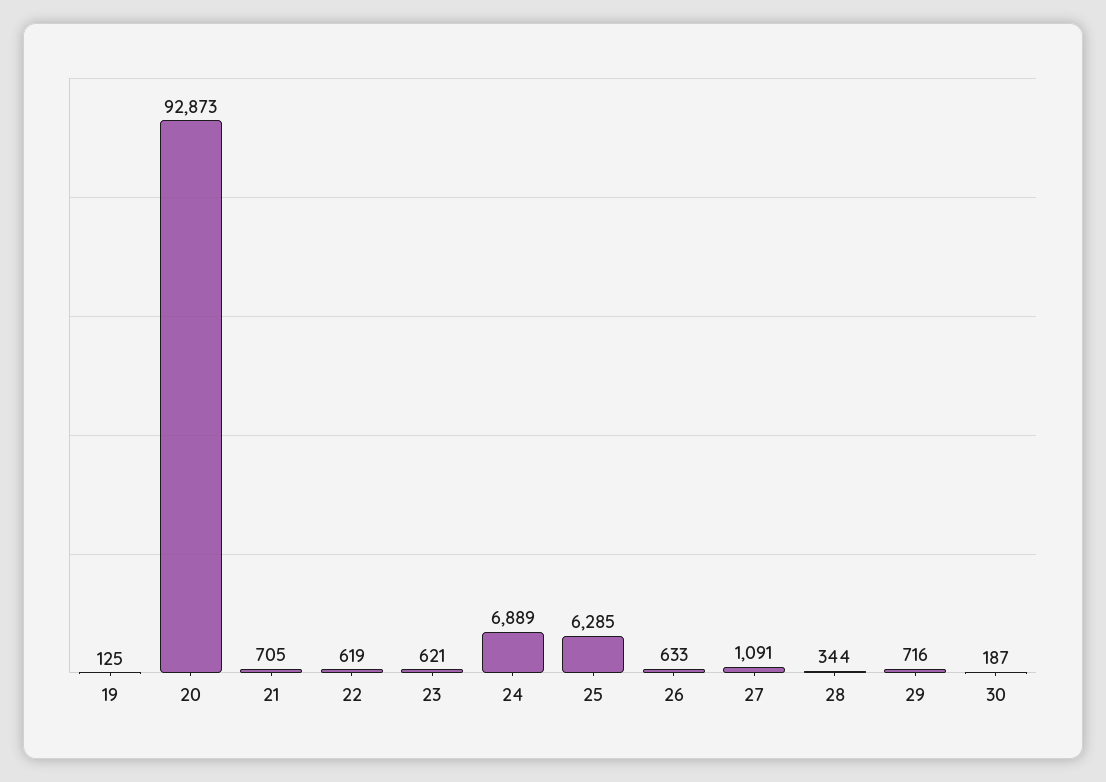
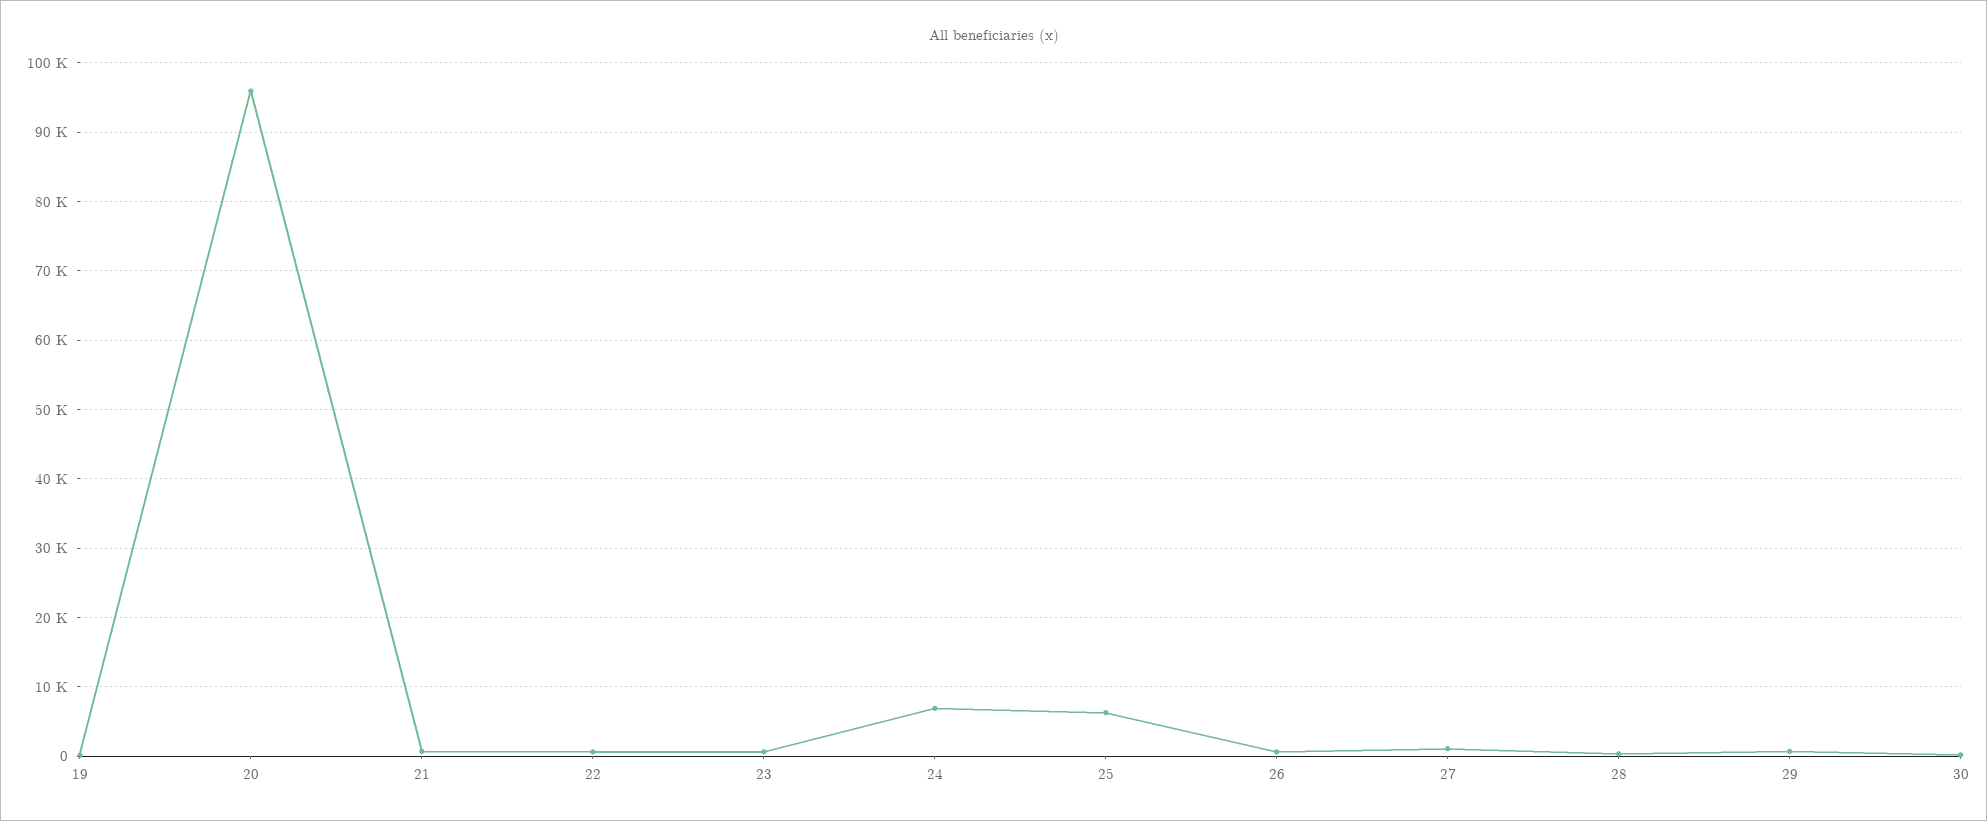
  {
    "19": 125,
-   "20": 92873,
+   "20": 96000,
    "21": 705,
    "22": 619,
    "23": 621,
    "24": 6889,
    "25": 6285,
    "26": 633,
    "27": 1091,
    "28": 344,
    "29": 716,
    "30": 187
  }

